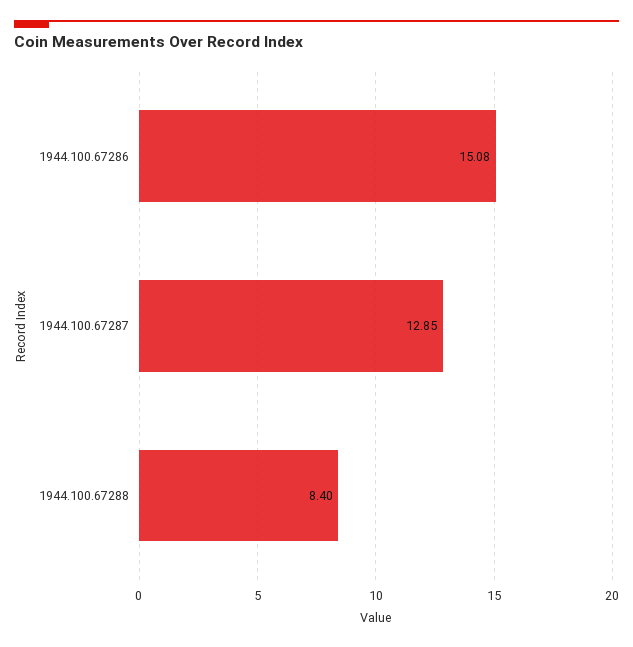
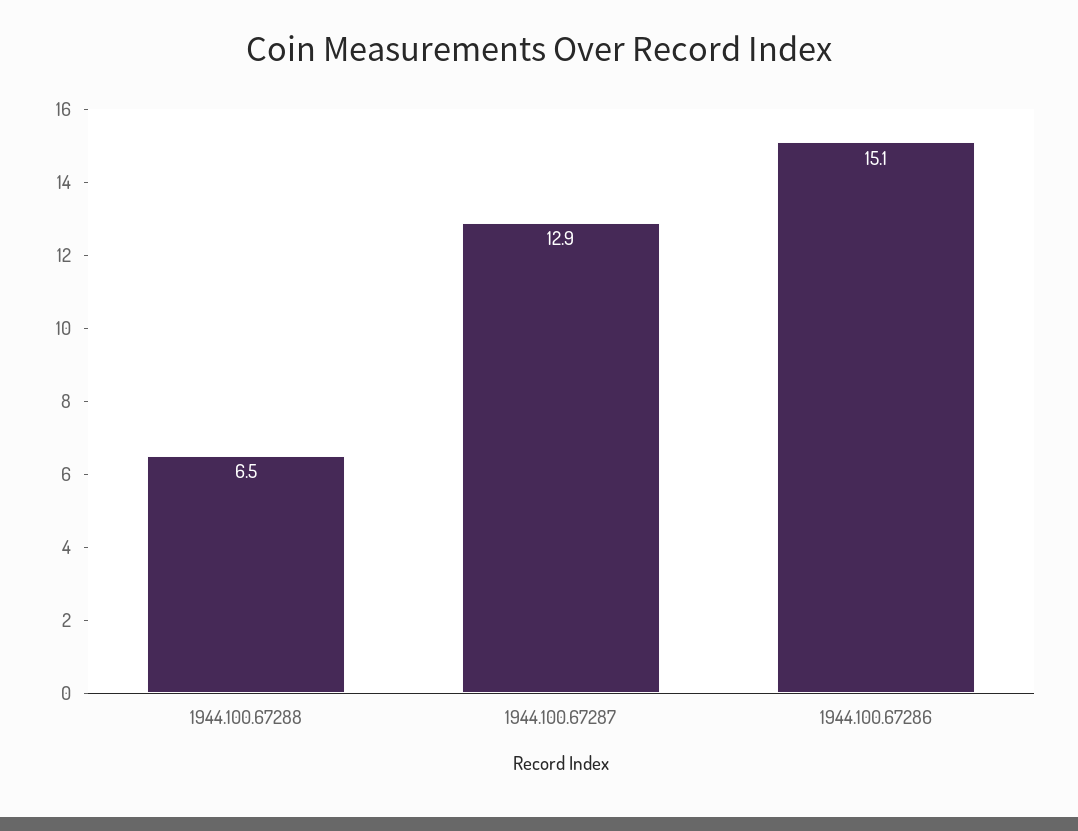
  {
    "1944.100.67286": 15.08,
    "1944.100.67287": 12.85,
-   "1944.100.67288": 8.4
+   "1944.100.67288": 6.5
  }

